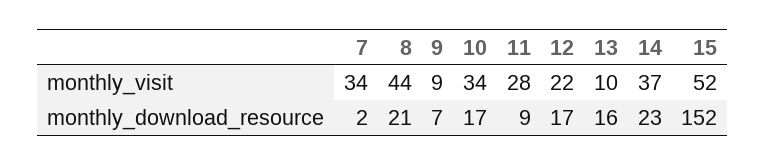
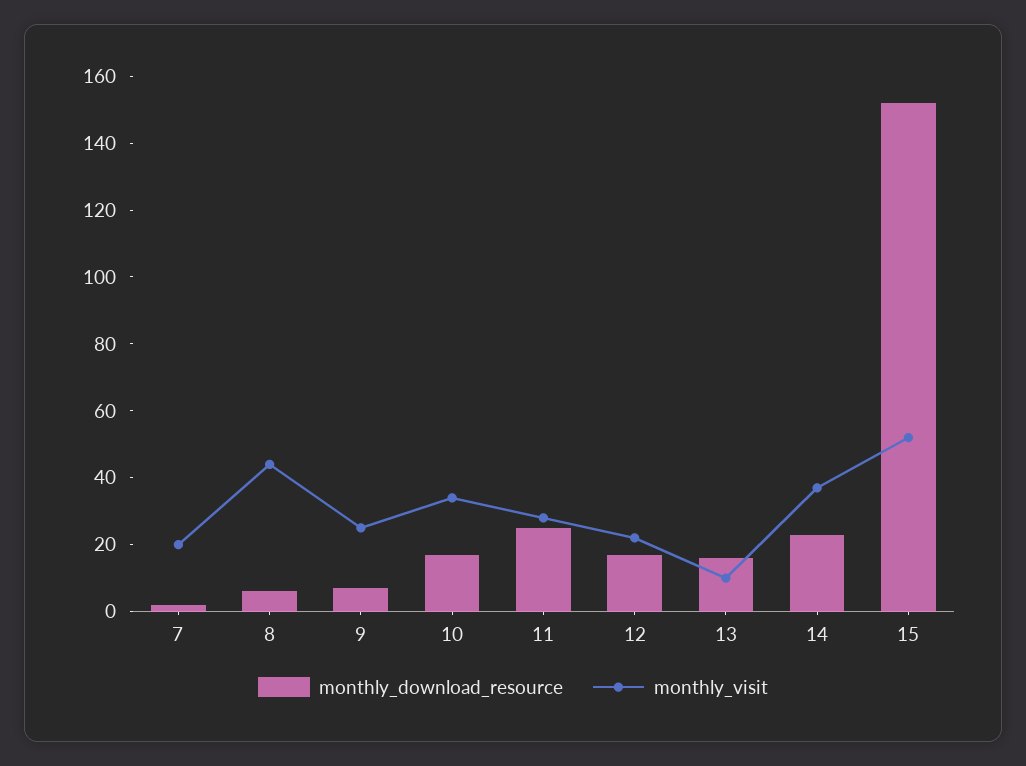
  {
    "monthly_visit": {
-     "7": 34,
+     "7": 20,
      "8": 44,
-     "9": 9,
+     "9": 25,
      "10": 34,
      "11": 28,
      "12": 22,
      "13": 10,
      "14": 37,
      "15": 52
    },
    "monthly_download_resource": {
      "7": 2,
-     "8": 21,
+     "8": 5,
      "9": 7,
      "10": 17,
-     "11": 9,
+     "11": 25,
      "12": 17,
      "13": 16,
      "14": 23,
      "15": 152
    }
  }

